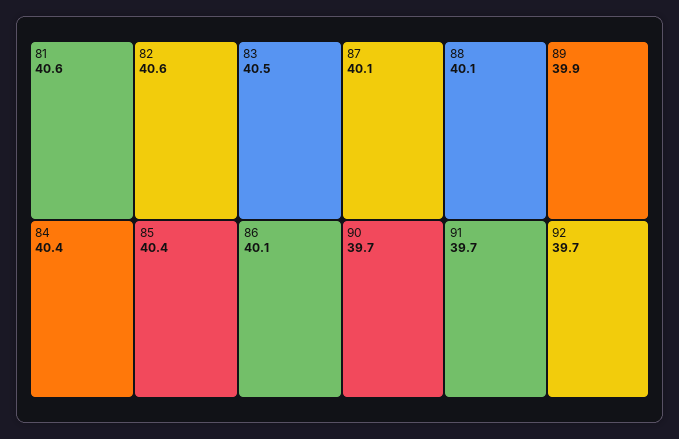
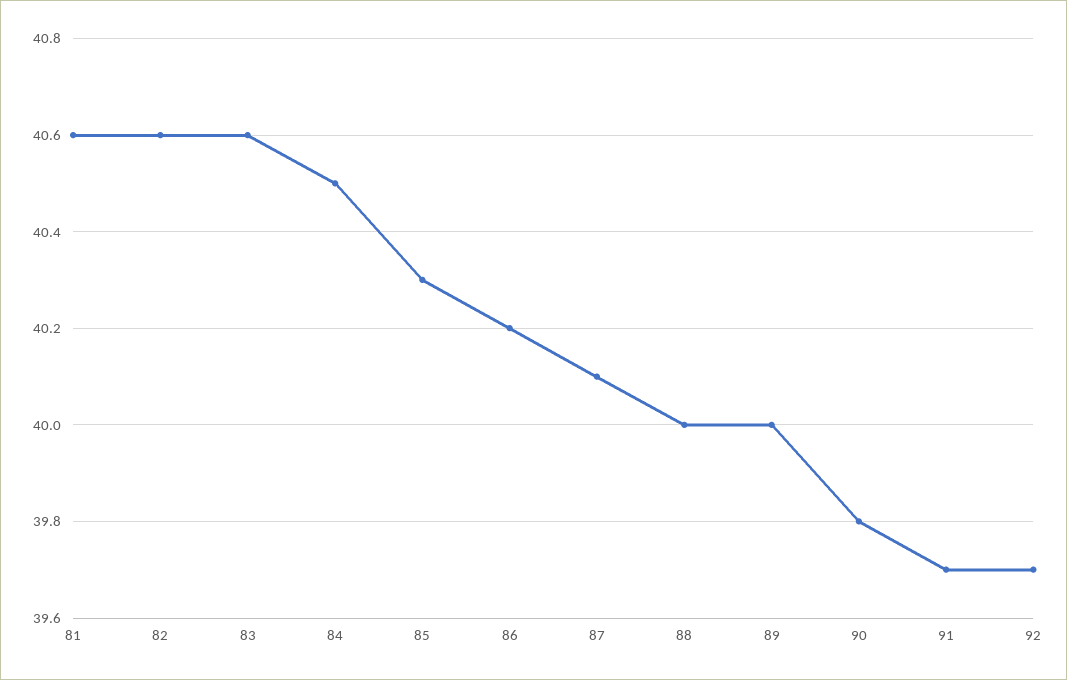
  {
    "81": 40.6,
    "82": 40.6,
-   "83": 40.5,
+   "83": 40.6,
-   "84": 40.4,
+   "84": 40.5,
-   "85": 40.4,
+   "85": 40.3,
-   "86": 40.1,
+   "86": 40.2,
    "87": 40.1,
-   "88": 40.1,
+   "88": 40,
-   "89": 39.9,
+   "89": 40,
-   "90": 39.7,
+   "90": 39.8,
    "91": 39.7,
    "92": 39.7
  }

